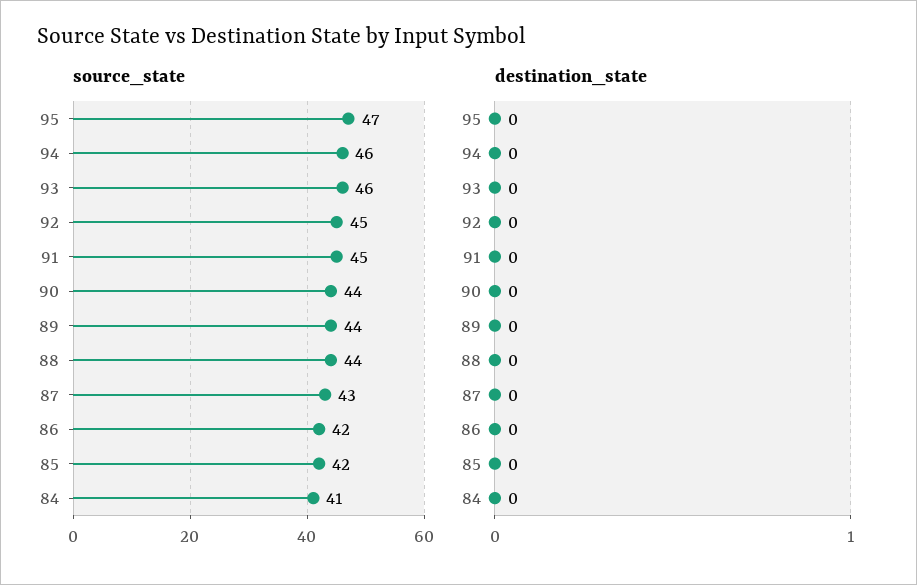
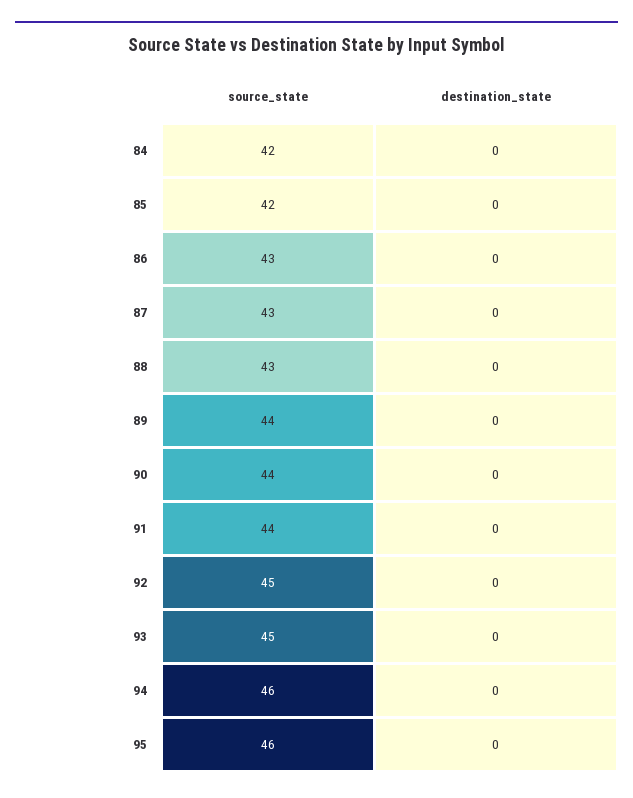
  {
    "source_state": {
-     "95": 47,
+     "95": 46,
      "94": 46,
-     "93": 46,
+     "93": 45,
      "92": 45,
-     "91": 45,
+     "91": 44,
      "90": 44,
      "89": 44,
-     "88": 44,
+     "88": 43,
      "87": 43,
-     "86": 42,
+     "86": 43,
      "85": 42,
-     "84": 41
+     "84": 42
    },
    "destination_state": {
      "95": 0,
      "94": 0,
      "93": 0,
      "92": 0,
      "91": 0,
      "90": 0,
      "89": 0,
      "88": 0,
      "87": 0,
      "86": 0,
      "85": 0,
      "84": 0
    }
  }

